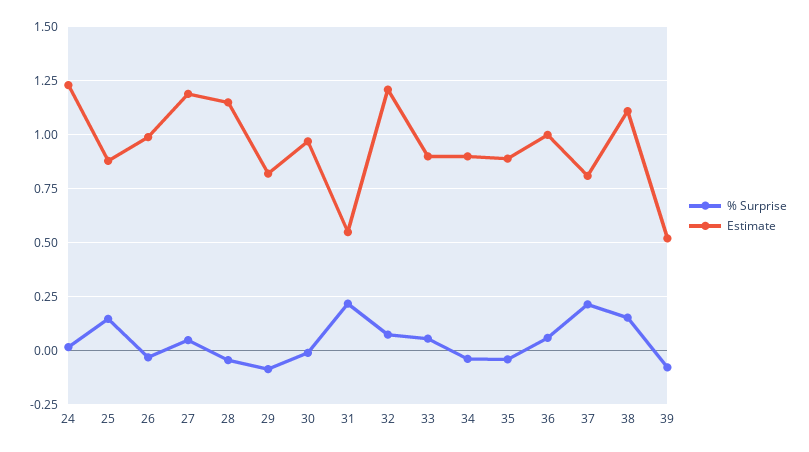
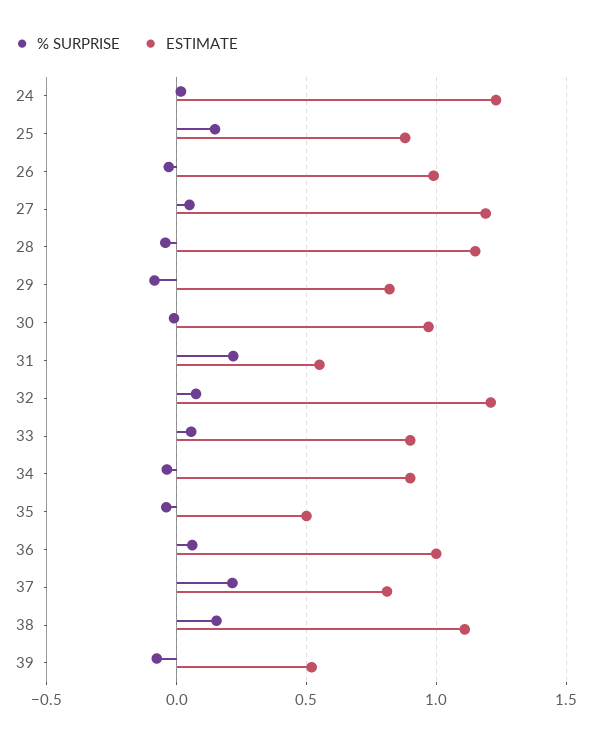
  {
    "% Surprise": {
      "24": 0,
      "25": 0.15,
      "26": -0.05,
      "27": 0.05,
      "28": -0.05,
      "29": -0.1,
      "30": 0,
      "31": 0.2,
      "32": 0.05,
      "33": 0.05,
      "34": -0.05,
      "35": -0.05,
      "36": 0.05,
      "37": 0.2,
      "38": 0.15,
      "39": -0.1
    },
    "Estimate": {
      "24": 1.25,
      "25": 0.9,
      "26": 1,
      "27": 1.2,
      "28": 1.15,
      "29": 0.8,
      "30": 0.95,
      "31": 0.55,
      "32": 1.2,
      "33": 0.9,
      "34": 0.9,
-     "35": 0.9,
+     "35": 0.5,
      "36": 1,
      "37": 0.8,
      "38": 1.1,
      "39": 0.5
    }
  }

